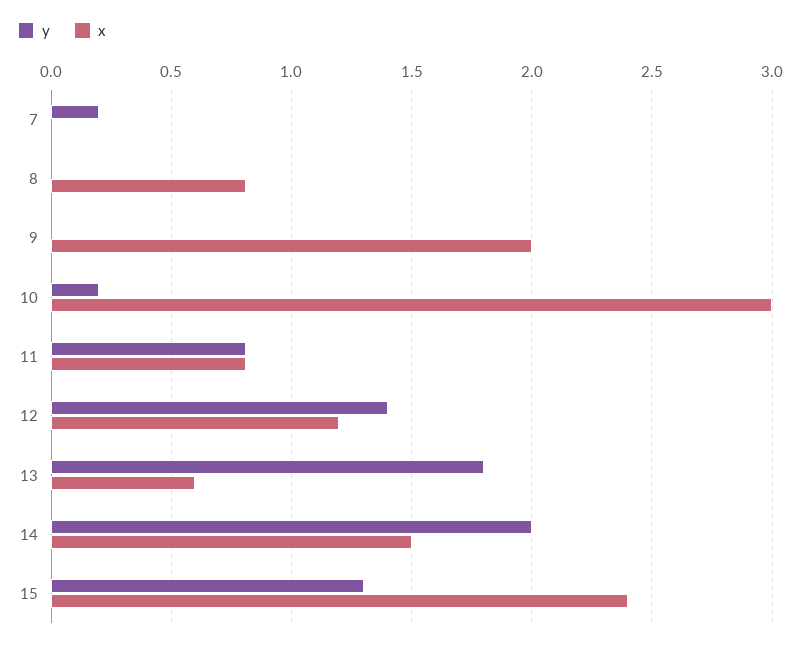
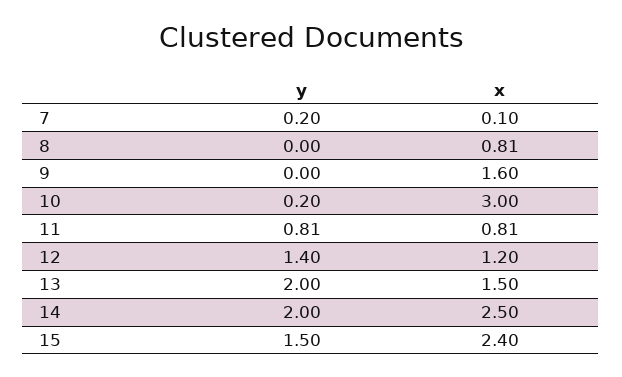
  {
    "y": {
      "7": 0.2,
      "8": 0,
      "9": 0,
      "10": 0.2,
      "11": 0.81,
      "12": 1.4,
-     "13": 1.8,
+     "13": 2,
      "14": 2,
-     "15": 1.3
+     "15": 1.5
    },
    "x": {
-     "7": 0,
+     "7": 0.1,
      "8": 0.81,
-     "9": 2,
+     "9": 1.6,
      "10": 3,
      "11": 0.81,
      "12": 1.2,
-     "13": 0.6,
+     "13": 1.5,
-     "14": 1.5,
+     "14": 2.5,
      "15": 2.4
    }
  }

